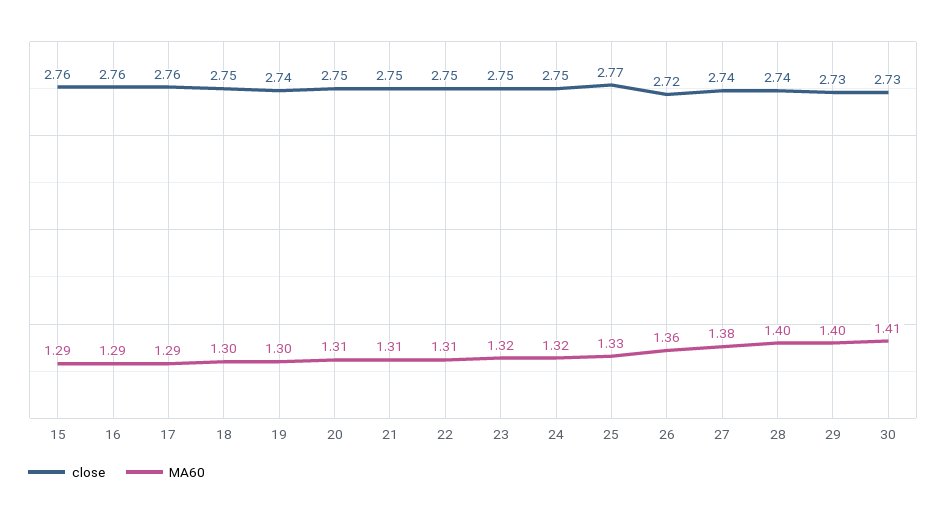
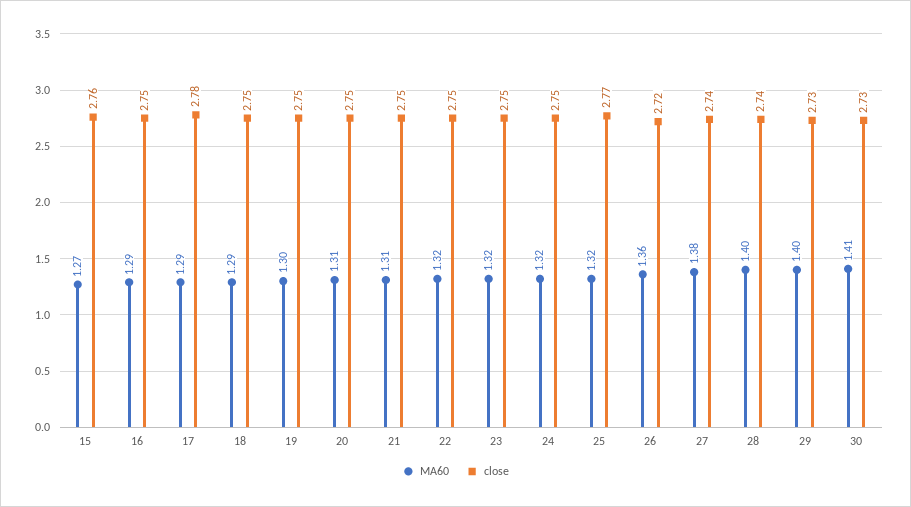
  {
    "close": {
      "15": 2.76,
-     "16": 2.76,
+     "16": 2.75,
-     "17": 2.76,
+     "17": 2.78,
      "18": 2.75,
-     "19": 2.74,
+     "19": 2.75,
      "20": 2.75,
      "21": 2.75,
      "22": 2.75,
      "23": 2.75,
      "24": 2.75,
      "25": 2.77,
      "26": 2.72,
      "27": 2.74,
      "28": 2.74,
      "29": 2.73,
      "30": 2.73
    },
    "MA60": {
-     "15": 1.29,
+     "15": 1.27,
      "16": 1.29,
      "17": 1.29,
-     "18": 1.3,
+     "18": 1.29,
      "19": 1.3,
      "20": 1.31,
      "21": 1.31,
-     "22": 1.31,
+     "22": 1.32,
      "23": 1.32,
      "24": 1.32,
-     "25": 1.33,
+     "25": 1.32,
      "26": 1.36,
      "27": 1.38,
      "28": 1.4,
      "29": 1.4,
      "30": 1.41
    }
  }

